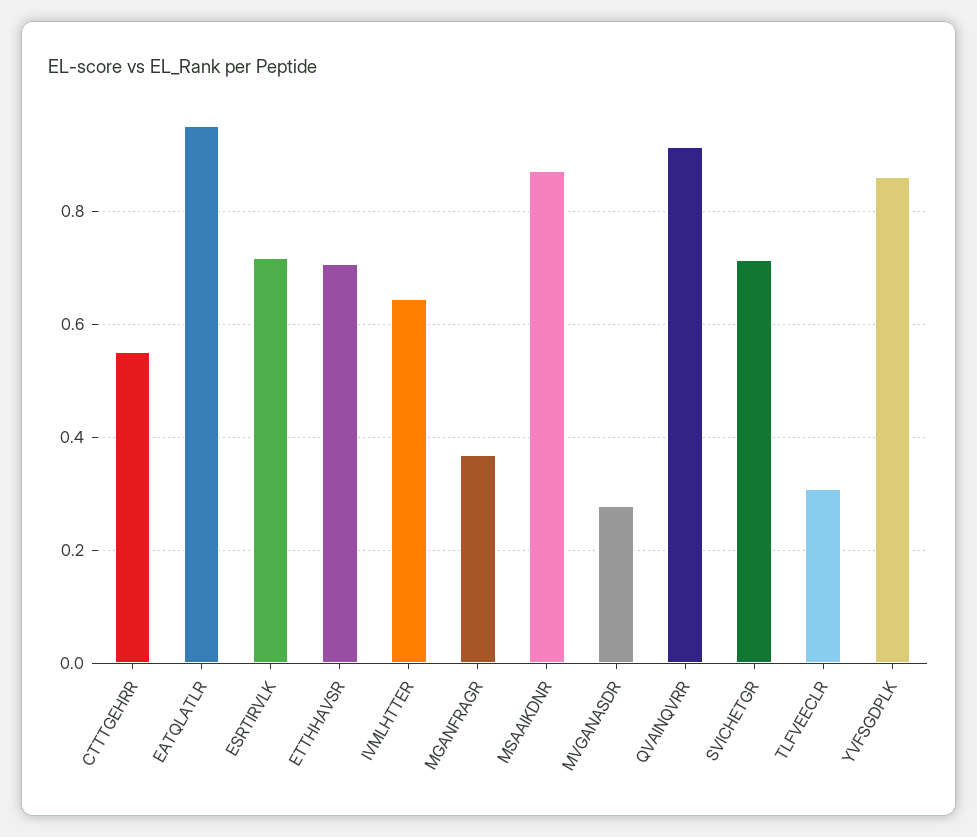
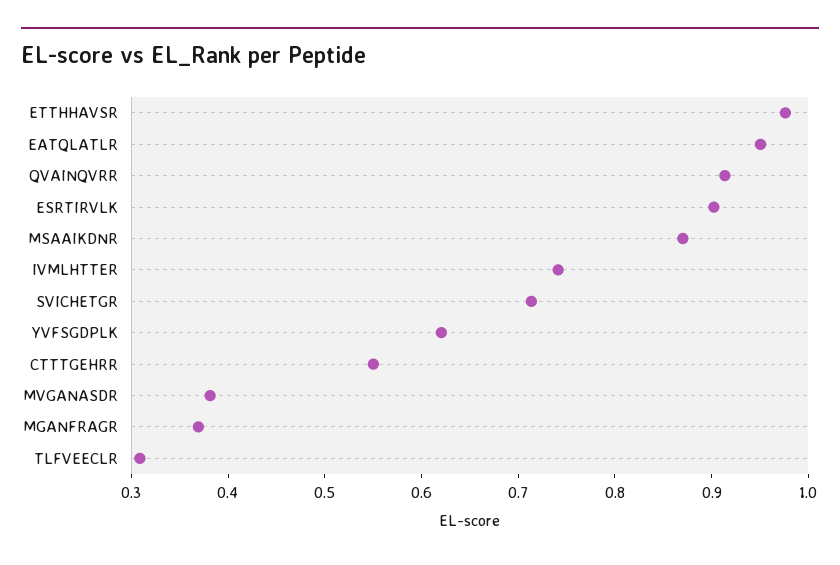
  {
    "CTTTGEHRR": 0.56,
    "EATQLATLR": 0.96,
-   "ESRTIRVLK": 0.72,
+   "ESRTIRVLK": 0.9,
-   "ETTHHAVSR": 0.7,
+   "ETTHHAVSR": 0.98,
-   "IVMLHTTER": 0.64,
+   "IVMLHTTER": 0.74,
    "MGANFRAGR": 0.36,
    "MSAAIKDNR": 0.88,
-   "MVGANASDR": 0.28,
+   "MVGANASDR": 0.38,
    "QVAINQVRR": 0.92,
    "SVICHETGR": 0.72,
    "TLFVEECLR": 0.3,
-   "YVFSGDPLK": 0.86
+   "YVFSGDPLK": 0.62
  }

